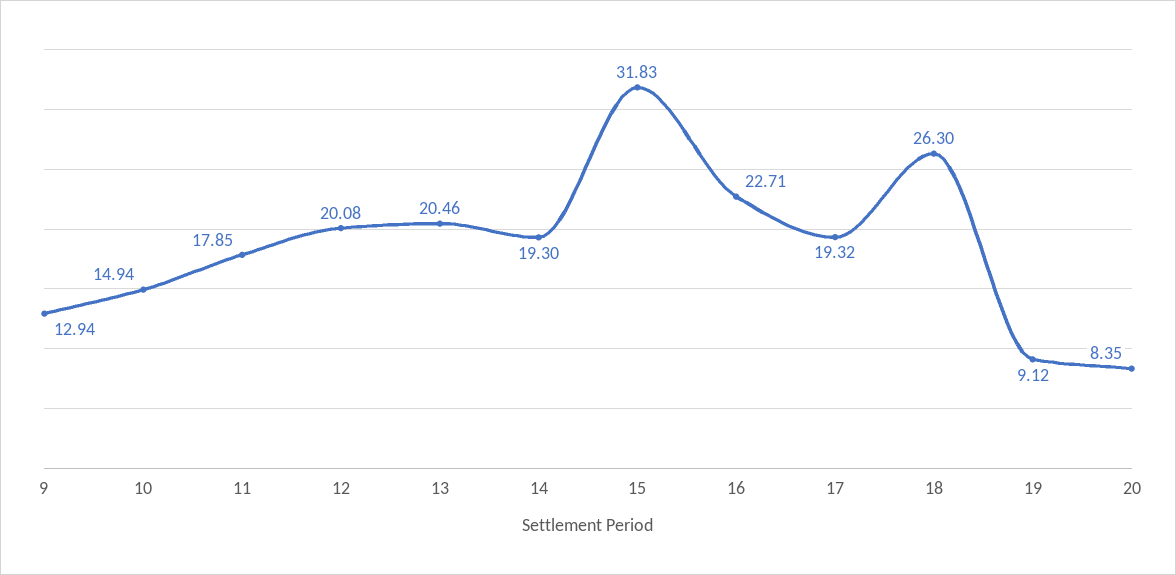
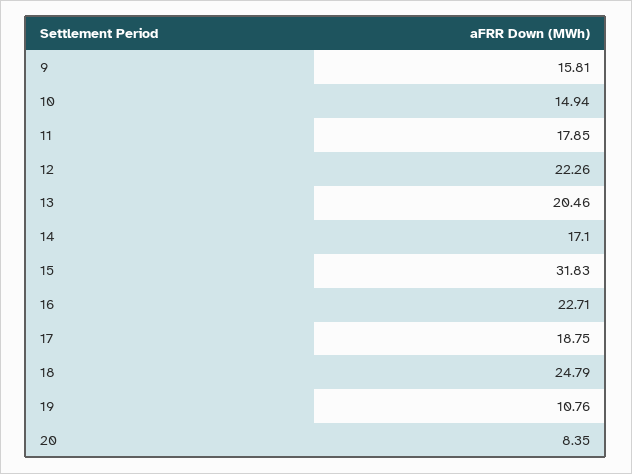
  {
-   "9": 12.94,
+   "9": 15.81,
    "10": 14.94,
    "11": 17.85,
-   "12": 20.08,
+   "12": 22.26,
    "13": 20.46,
-   "14": 19.3,
+   "14": 17.1,
    "15": 31.83,
    "16": 22.71,
-   "17": 19.32,
+   "17": 18.75,
-   "18": 26.3,
+   "18": 24.79,
-   "19": 9.12,
+   "19": 10.76,
    "20": 8.35
  }

